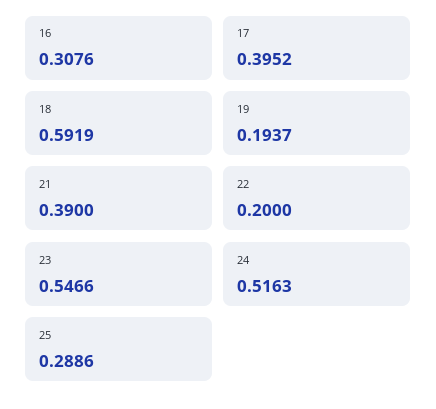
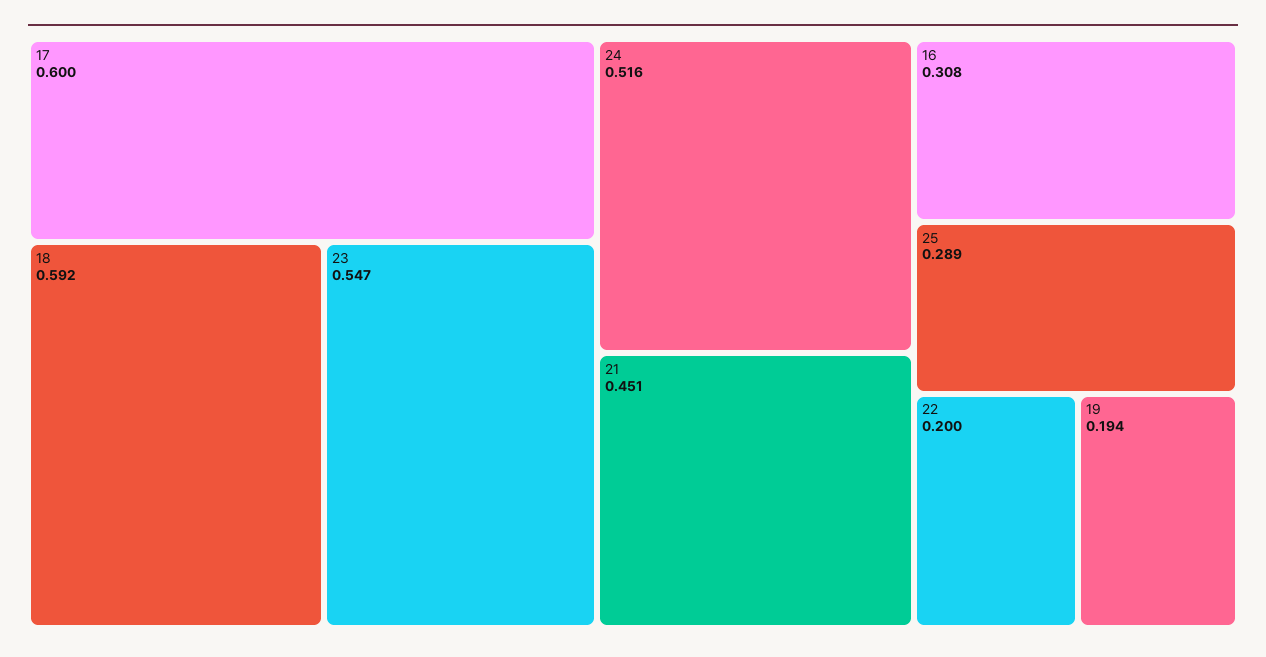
  {
    "16": 0.3076,
-   "17": 0.3952,
+   "17": 0.6,
    "18": 0.5919,
    "19": 0.1937,
-   "21": 0.39,
+   "21": 0.451,
    "22": 0.2,
    "23": 0.5466,
    "24": 0.5163,
    "25": 0.2886
  }

